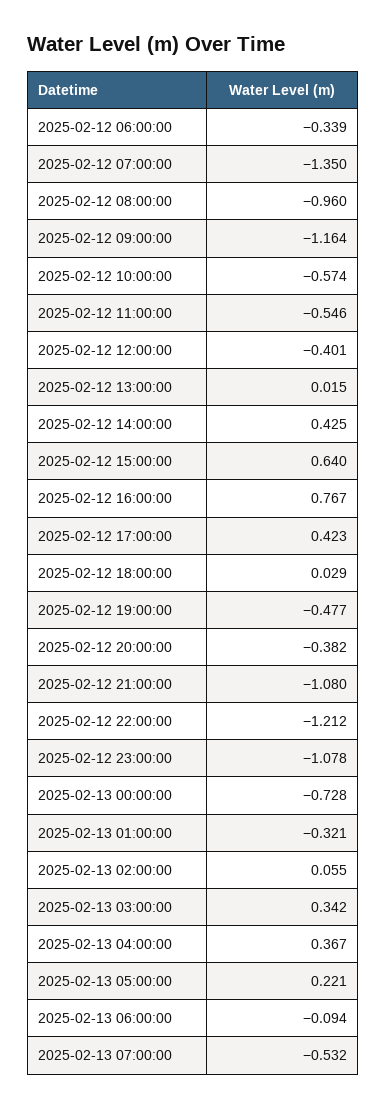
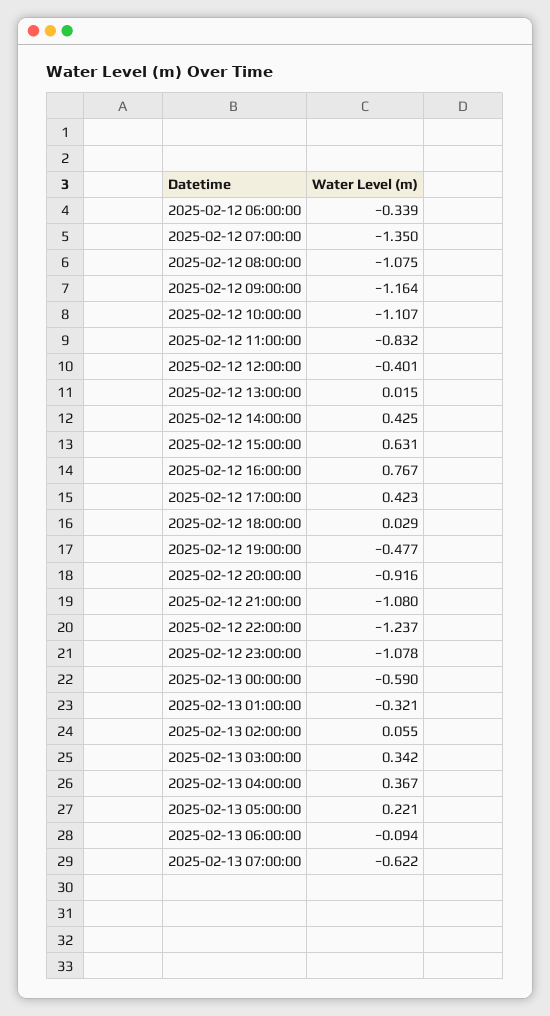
  {
    "2025-02-12 06:00:00": -0.339,
    "2025-02-12 07:00:00": -1.35,
-   "2025-02-12 08:00:00": -0.96,
+   "2025-02-12 08:00:00": -1.075,
    "2025-02-12 09:00:00": -1.164,
-   "2025-02-12 10:00:00": -0.574,
+   "2025-02-12 10:00:00": -1.107,
-   "2025-02-12 11:00:00": -0.546,
+   "2025-02-12 11:00:00": -0.832,
    "2025-02-12 12:00:00": -0.401,
    "2025-02-12 13:00:00": 0.015,
    "2025-02-12 14:00:00": 0.425,
-   "2025-02-12 15:00:00": 0.64,
+   "2025-02-12 15:00:00": 0.631,
    "2025-02-12 16:00:00": 0.767,
    "2025-02-12 17:00:00": 0.423,
    "2025-02-12 18:00:00": 0.029,
    "2025-02-12 19:00:00": -0.477,
-   "2025-02-12 20:00:00": -0.382,
+   "2025-02-12 20:00:00": -0.916,
    "2025-02-12 21:00:00": -1.08,
-   "2025-02-12 22:00:00": -1.212,
+   "2025-02-12 22:00:00": -1.237,
    "2025-02-12 23:00:00": -1.078,
-   "2025-02-13 00:00:00": -0.728,
+   "2025-02-13 00:00:00": -0.59,
    "2025-02-13 01:00:00": -0.321,
    "2025-02-13 02:00:00": 0.055,
    "2025-02-13 03:00:00": 0.342,
    "2025-02-13 04:00:00": 0.367,
    "2025-02-13 05:00:00": 0.221,
    "2025-02-13 06:00:00": -0.094,
-   "2025-02-13 07:00:00": -0.532
+   "2025-02-13 07:00:00": -0.622
  }

